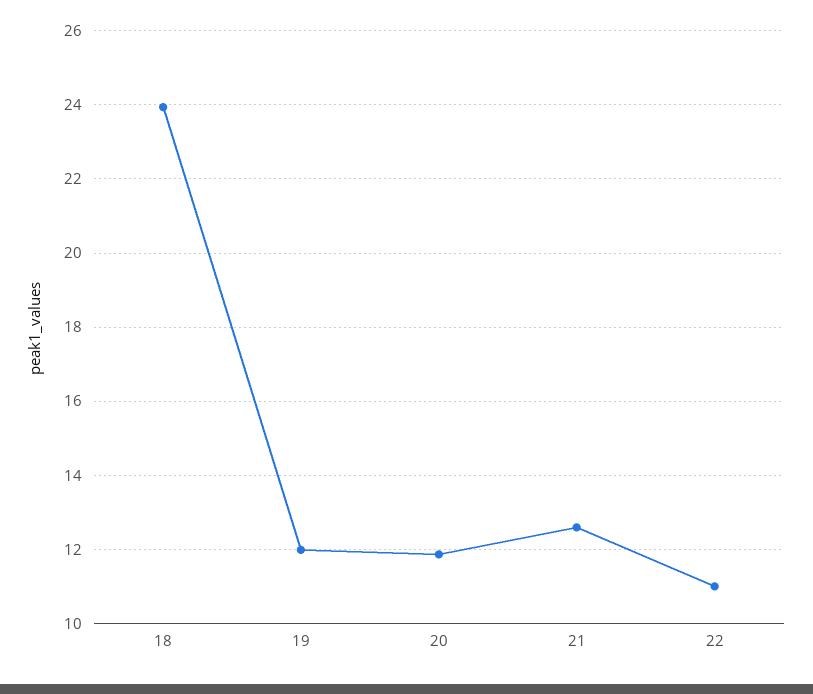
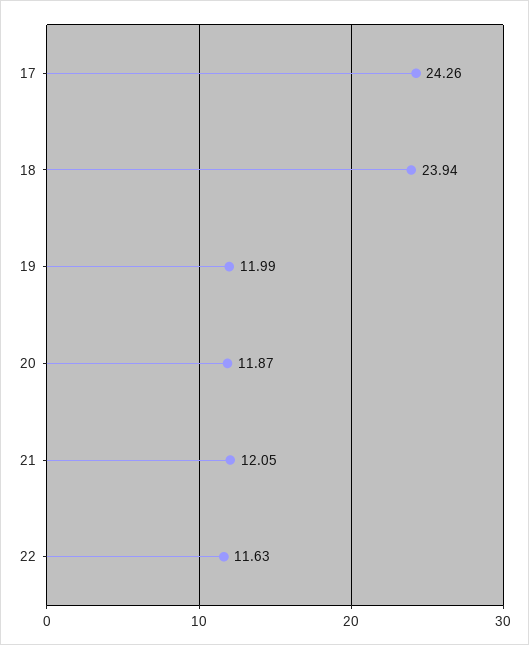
  {
    "18": 23.94,
    "19": 11.99,
    "20": 11.87,
-   "21": 12.6,
+   "21": 12.05,
-   "22": 11
+   "22": 11.63,
+   "17": 24.26
  }

